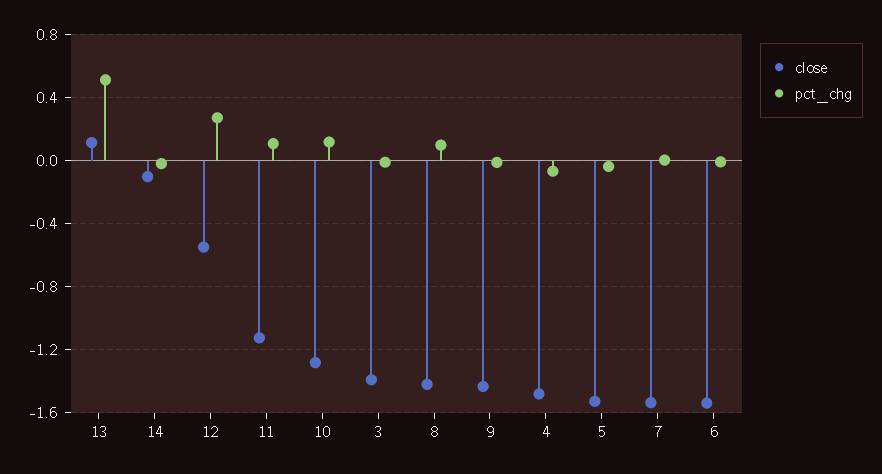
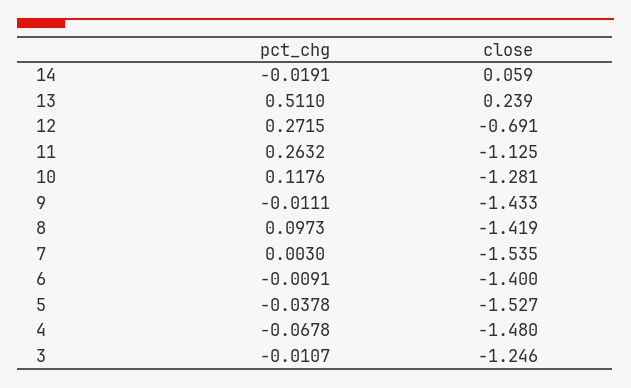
  {
    "close": {
-     "13": 0.1,
+     "13": 0.239,
-     "14": -0.1,
+     "14": 0.059,
-     "12": -0.55,
+     "12": -0.691,
      "11": -1.125,
      "10": -1.281,
-     "3": -1.4,
+     "3": -1.246,
      "8": -1.419,
      "9": -1.433,
      "4": -1.48,
      "5": -1.527,
      "7": -1.535,
-     "6": -1.55
+     "6": -1.4
    },
    "pct_chg": {
      "13": 0.511,
      "14": -0.0191,
      "12": 0.2715,
-     "11": 0.1,
+     "11": 0.2632,
      "10": 0.1176,
      "3": -0.0107,
      "8": 0.0973,
      "9": -0.0111,
      "4": -0.0678,
      "5": -0.0378,
      "7": 0.003,
      "6": -0.0091
    }
  }

